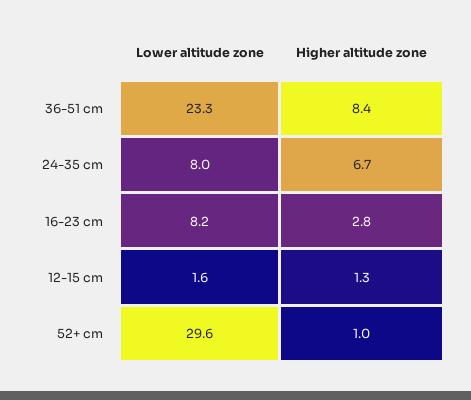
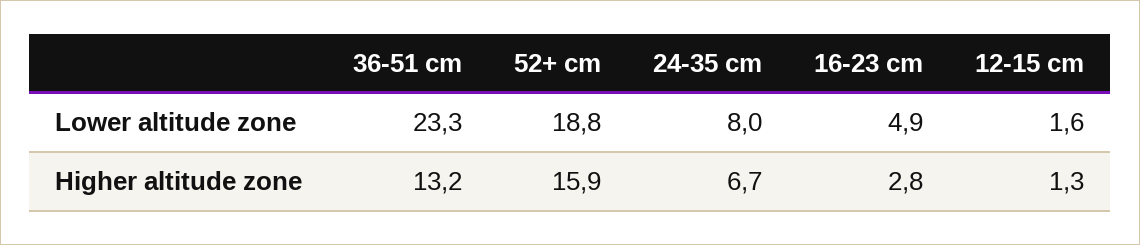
  {
    "Lower altitude zone": {
      "36-51 cm": 23.3,
      "24-35 cm": 8,
-     "16-23 cm": 8.2,
+     "16-23 cm": 4.9,
      "12-15 cm": 1.6,
-     "52+ cm": 29.6
+     "52+ cm": 18.8
    },
    "Higher altitude zone": {
-     "36-51 cm": 8.4,
+     "36-51 cm": 13.2,
      "24-35 cm": 6.7,
      "16-23 cm": 2.8,
      "12-15 cm": 1.3,
-     "52+ cm": 1
+     "52+ cm": 15.9
    }
  }

